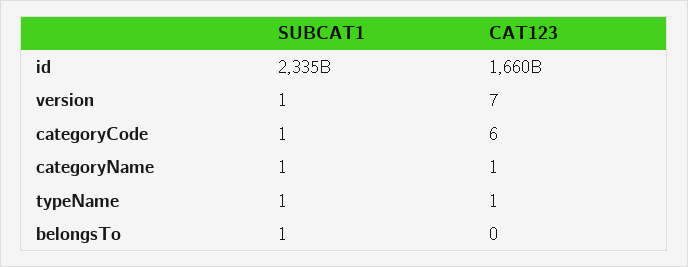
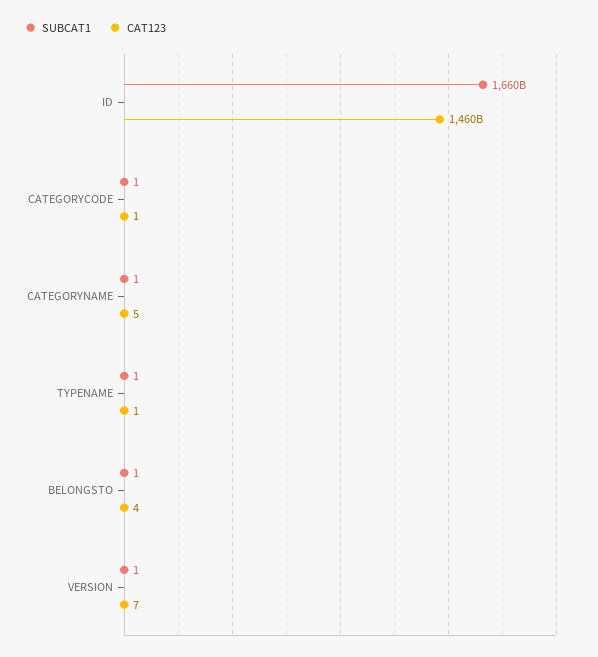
  {
    "SUBCAT1": {
-     "id": 2335000000000,
+     "id": 1660000000000,
      "version": 1,
      "categoryCode": 1,
      "categoryName": 1,
      "typeName": 1,
      "belongsTo": 1
    },
    "CAT123": {
-     "id": 1660000000000,
+     "id": 1460000000000,
      "version": 7,
-     "categoryCode": 6,
+     "categoryCode": 1,
-     "categoryName": 1,
+     "categoryName": 5,
      "typeName": 1,
-     "belongsTo": 0
+     "belongsTo": 4
    }
  }

